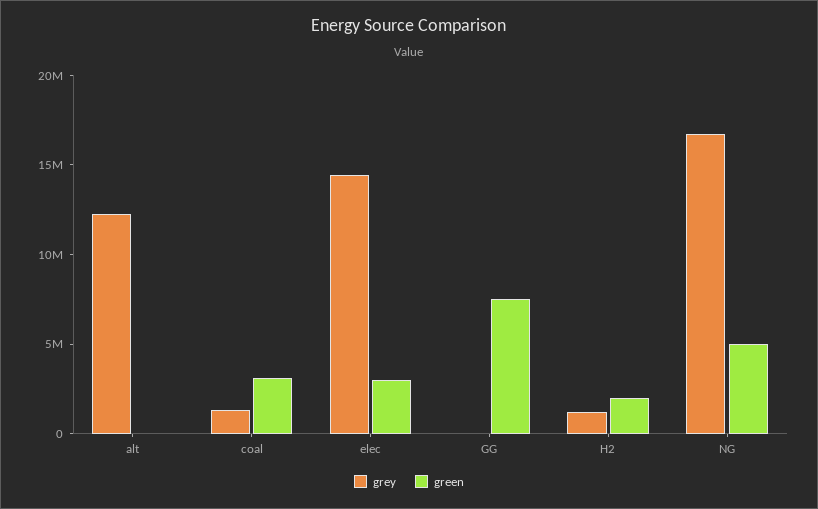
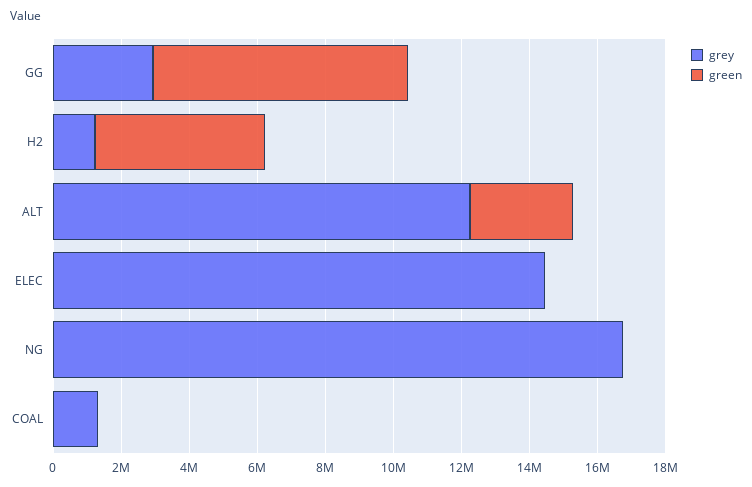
  {
    "grey": {
      "alt": 12500000,
      "coal": 1500000,
      "elec": 14500000,
-     "GG": 0,
+     "GG": 3000000,
      "H2": 1000000,
      "NG": 16500000
    },
    "green": {
-     "alt": 0,
+     "alt": 3000000,
-     "coal": 3000000,
+     "coal": 0,
-     "elec": 3000000,
+     "elec": 0,
      "GG": 7500000,
-     "H2": 2000000,
+     "H2": 5000000,
-     "NG": 5000000
+     "NG": 0
    }
  }

